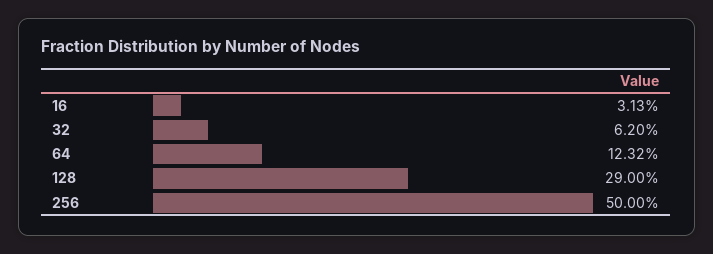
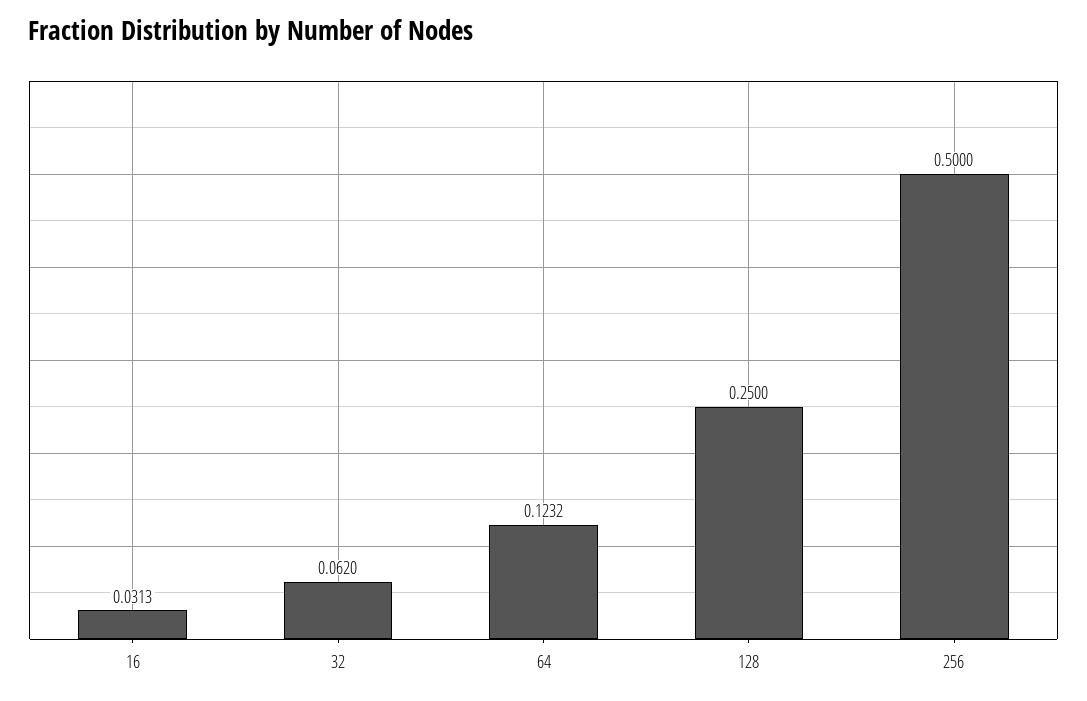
  {
    "16": 0.0313,
    "32": 0.062,
    "64": 0.1232,
-   "128": 0.29,
+   "128": 0.25,
    "256": 0.5
  }

